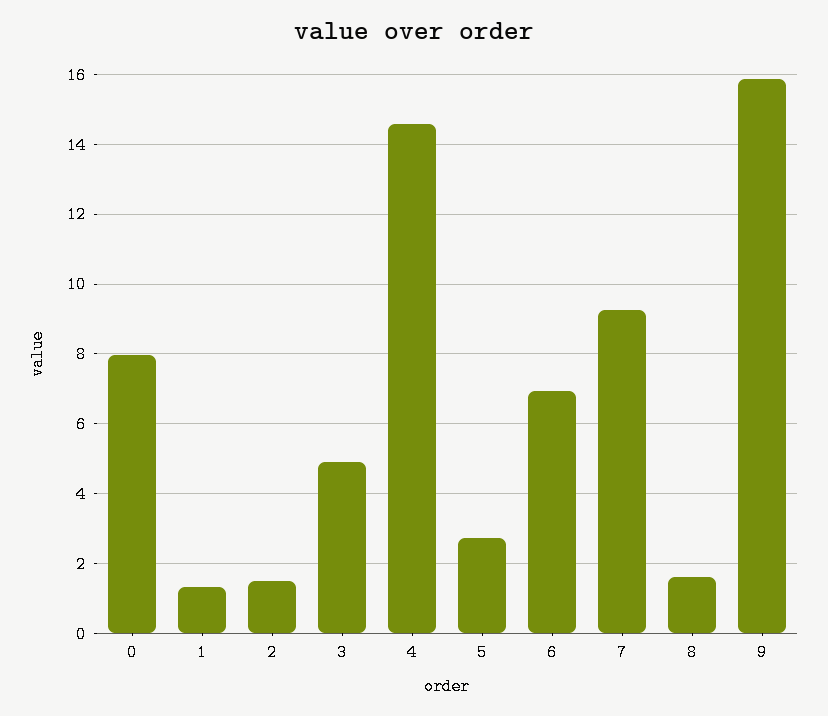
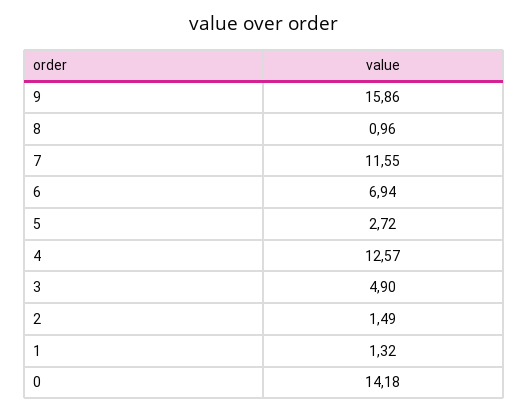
  {
-   "0": 8,
+   "0": 14.18,
    "1": 1.32,
    "2": 1.49,
    "3": 4.9,
-   "4": 14.6,
+   "4": 12.57,
    "5": 2.72,
    "6": 6.94,
-   "7": 9.2,
+   "7": 11.55,
-   "8": 1.6,
+   "8": 0.96,
    "9": 15.86
  }

